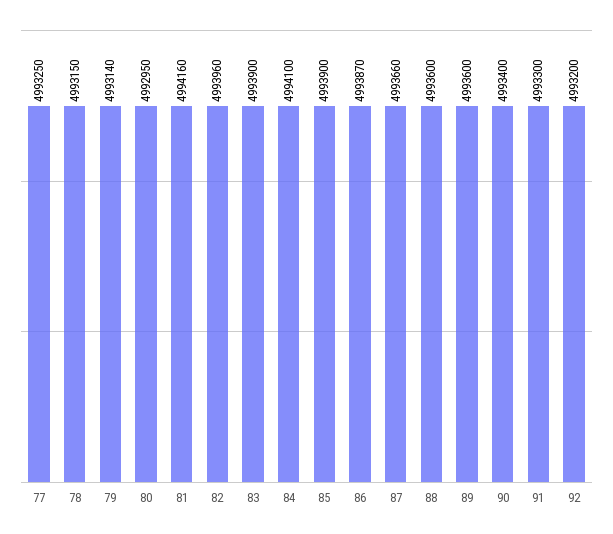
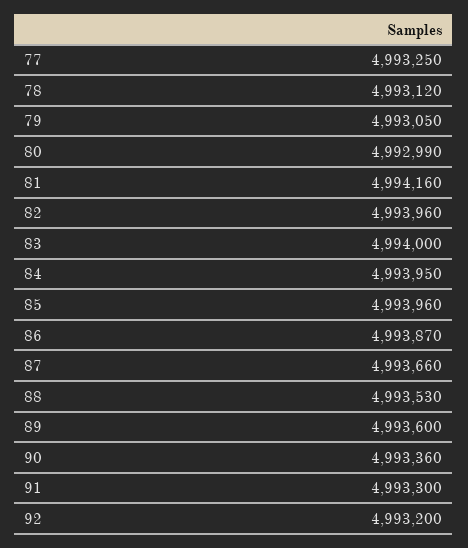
  {
    "77": 4993250,
-   "78": 4993150,
+   "78": 4993120,
-   "79": 4993140,
+   "79": 4993050,
-   "80": 4992950,
+   "80": 4992990,
    "81": 4994160,
    "82": 4993960,
-   "83": 4993900,
+   "83": 4994000,
-   "84": 4994100,
+   "84": 4993950,
-   "85": 4993900,
+   "85": 4993960,
    "86": 4993870,
    "87": 4993660,
-   "88": 4993600,
+   "88": 4993530,
    "89": 4993600,
-   "90": 4993400,
+   "90": 4993360,
    "91": 4993300,
    "92": 4993200
  }

